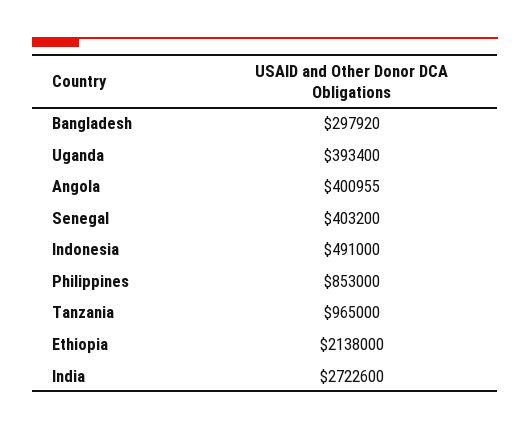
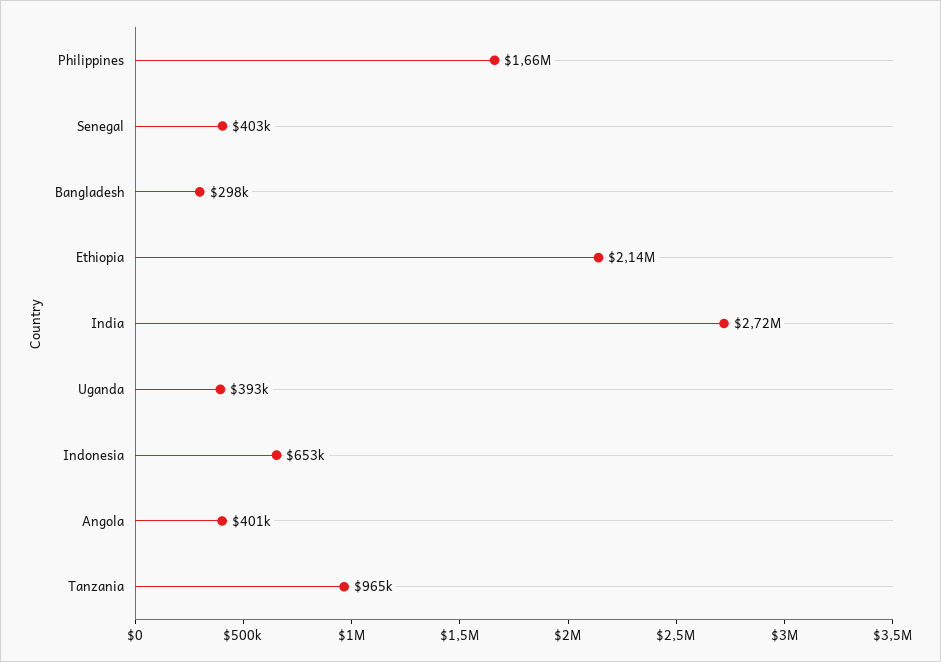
  {
    "Bangladesh": 297920,
    "Uganda": 393400,
    "Angola": 400955,
    "Senegal": 403200,
-   "Indonesia": 491000,
+   "Indonesia": 653000,
-   "Philippines": 853000,
+   "Philippines": 1660000,
    "Tanzania": 965000,
    "Ethiopia": 2138000,
    "India": 2722600
  }

